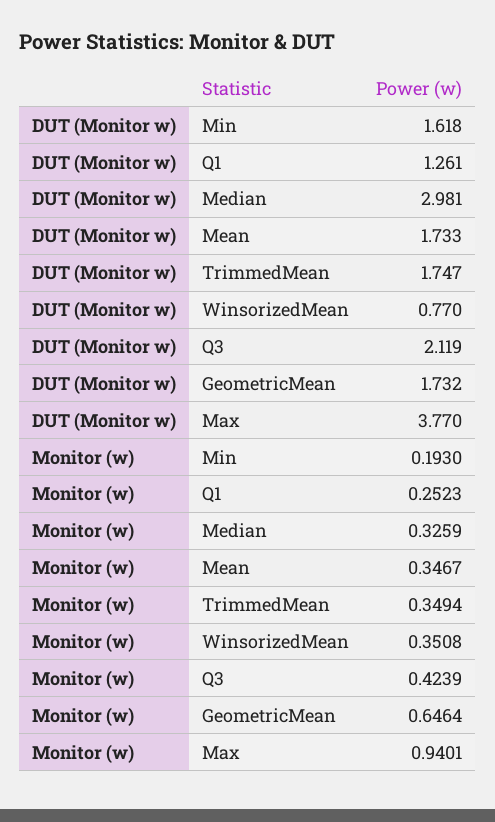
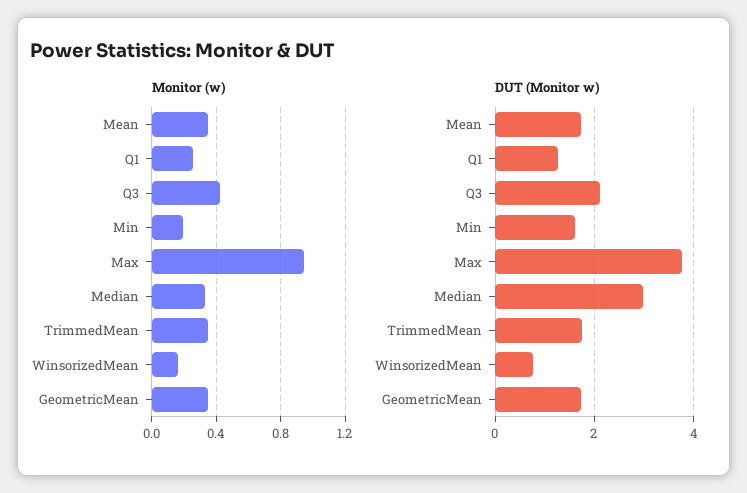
  {
    "DUT (Monitor w)": {
      "Min": 1.618,
      "Q1": 1.261,
      "Median": 2.981,
      "Mean": 1.733,
      "TrimmedMean": 1.747,
      "WinsorizedMean": 0.77,
      "Q3": 2.119,
      "GeometricMean": 1.732,
      "Max": 3.77
    },
    "Monitor (w)": {
      "Min": 0.193,
      "Q1": 0.2523,
      "Median": 0.3259,
      "Mean": 0.3467,
      "TrimmedMean": 0.3494,
-     "WinsorizedMean": 0.3508,
+     "WinsorizedMean": 0.15,
      "Q3": 0.4239,
-     "GeometricMean": 0.6464,
+     "GeometricMean": 0.35,
      "Max": 0.9401
    }
  }

